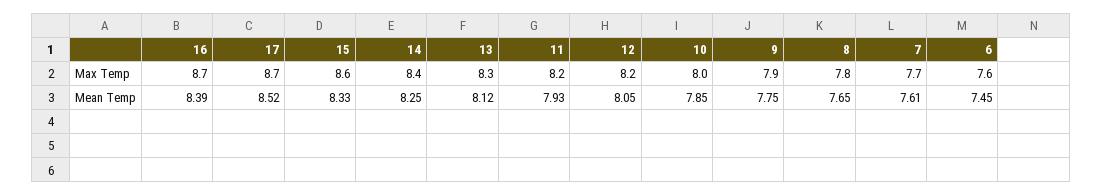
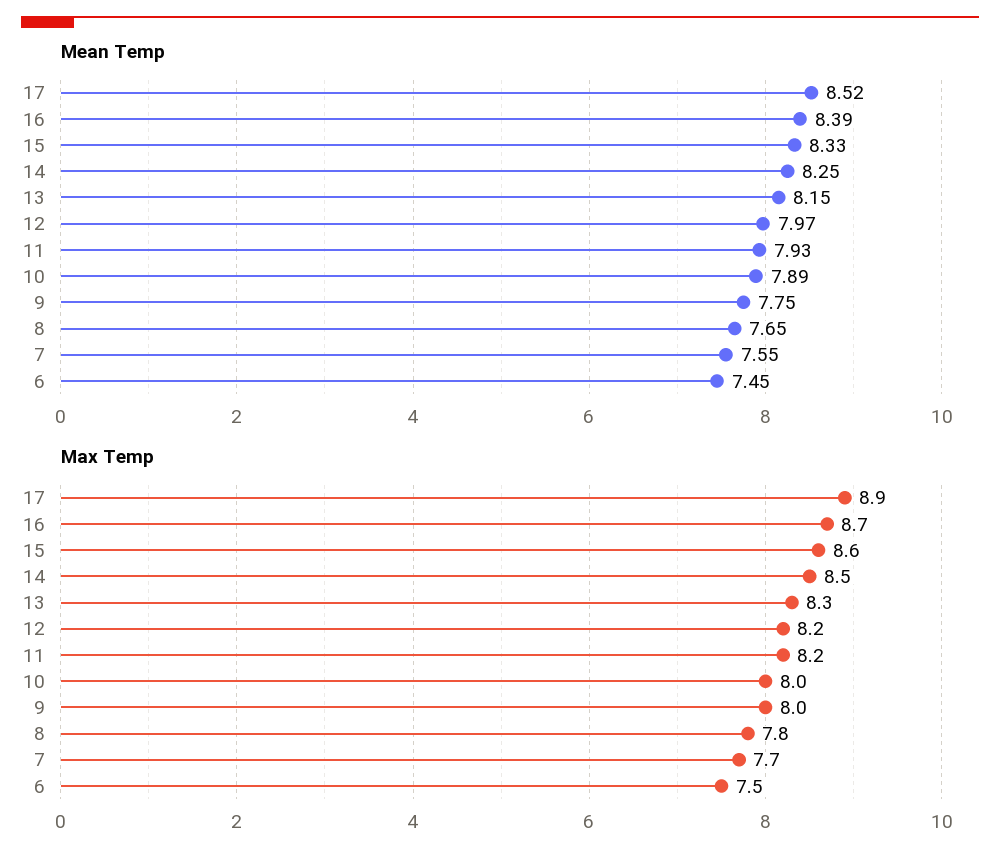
  {
    "Max Temp": {
      "16": 8.7,
-     "17": 8.7,
+     "17": 8.9,
      "15": 8.6,
-     "14": 8.4,
+     "14": 8.5,
      "13": 8.3,
      "11": 8.2,
      "12": 8.2,
      "10": 8,
-     "9": 7.9,
+     "9": 8,
      "8": 7.8,
      "7": 7.7,
-     "6": 7.6
+     "6": 7.5
    },
    "Mean Temp": {
      "16": 8.39,
      "17": 8.52,
      "15": 8.33,
      "14": 8.25,
-     "13": 8.12,
+     "13": 8.15,
      "11": 7.93,
-     "12": 8.05,
+     "12": 7.97,
-     "10": 7.85,
+     "10": 7.89,
      "9": 7.75,
      "8": 7.65,
-     "7": 7.61,
+     "7": 7.55,
      "6": 7.45
    }
  }

